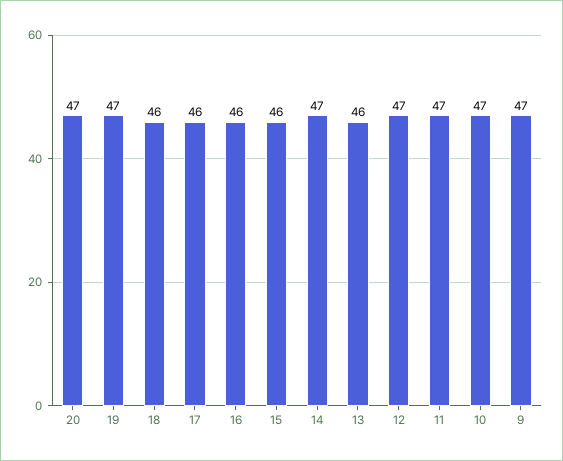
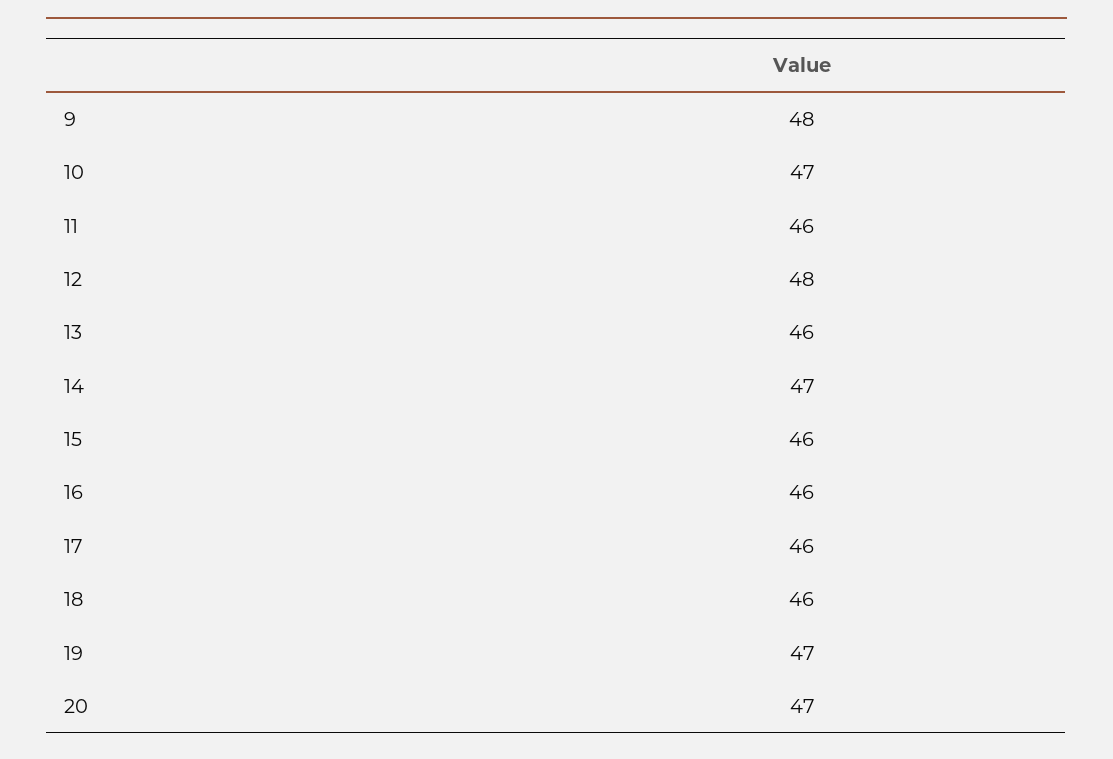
  {
    "20": 47,
    "19": 47,
    "18": 46,
    "17": 46,
    "16": 46,
    "15": 46,
    "14": 47,
    "13": 46,
-   "12": 47,
+   "12": 48,
-   "11": 47,
+   "11": 46,
    "10": 47,
-   "9": 47
+   "9": 48
  }

